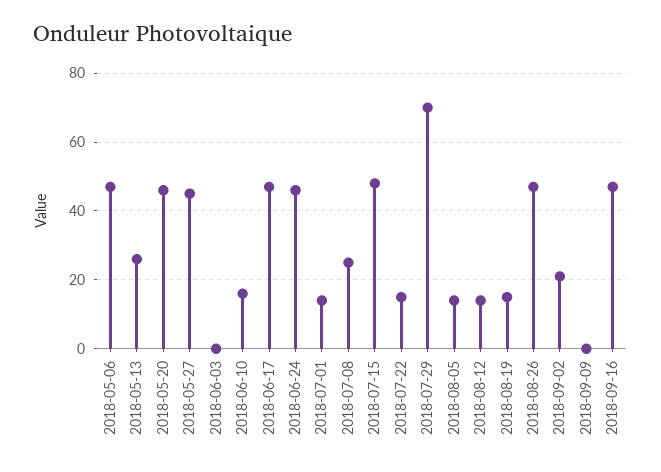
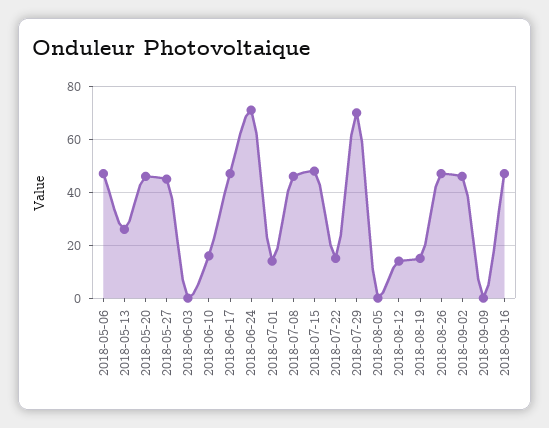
  {
    "2018-05-06": 45,
    "2018-05-13": 25,
    "2018-05-20": 45,
    "2018-05-27": 45,
    "2018-06-03": 0,
    "2018-06-10": 15,
    "2018-06-17": 45,
-   "2018-06-24": 45,
+   "2018-06-24": 70,
    "2018-07-01": 15,
-   "2018-07-08": 25,
+   "2018-07-08": 45,
    "2018-07-15": 50,
    "2018-07-22": 15,
    "2018-07-29": 70,
-   "2018-08-05": 15,
+   "2018-08-05": 0,
    "2018-08-12": 15,
    "2018-08-19": 15,
    "2018-08-26": 45,
-   "2018-09-02": 20,
+   "2018-09-02": 45,
    "2018-09-09": 0,
    "2018-09-16": 45
  }

